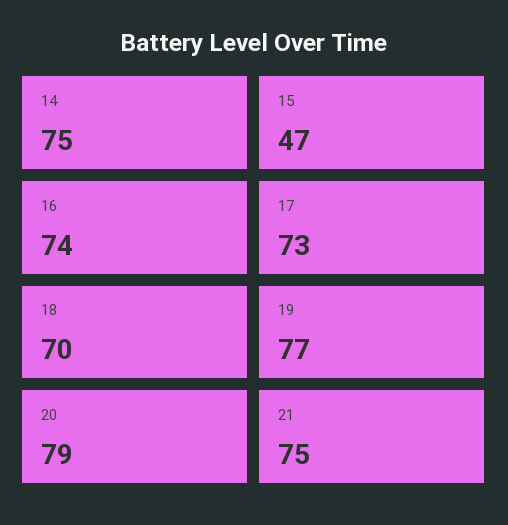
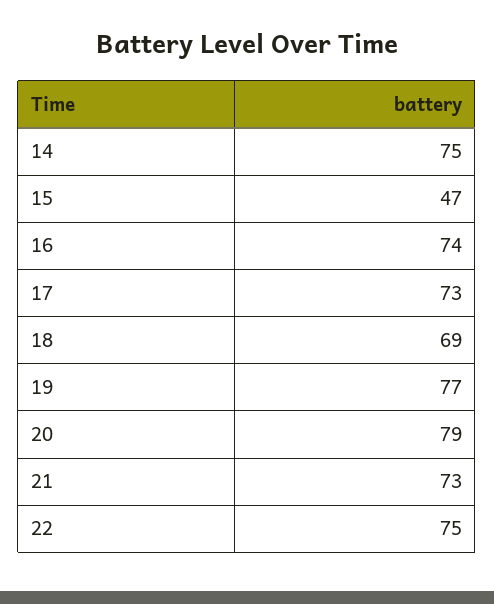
  {
    "14": 75,
    "15": 47,
    "16": 74,
    "17": 73,
-   "18": 70,
+   "18": 69,
    "19": 77,
    "20": 79,
-   "21": 75
+   "21": 73,
+   "22": 75
  }

